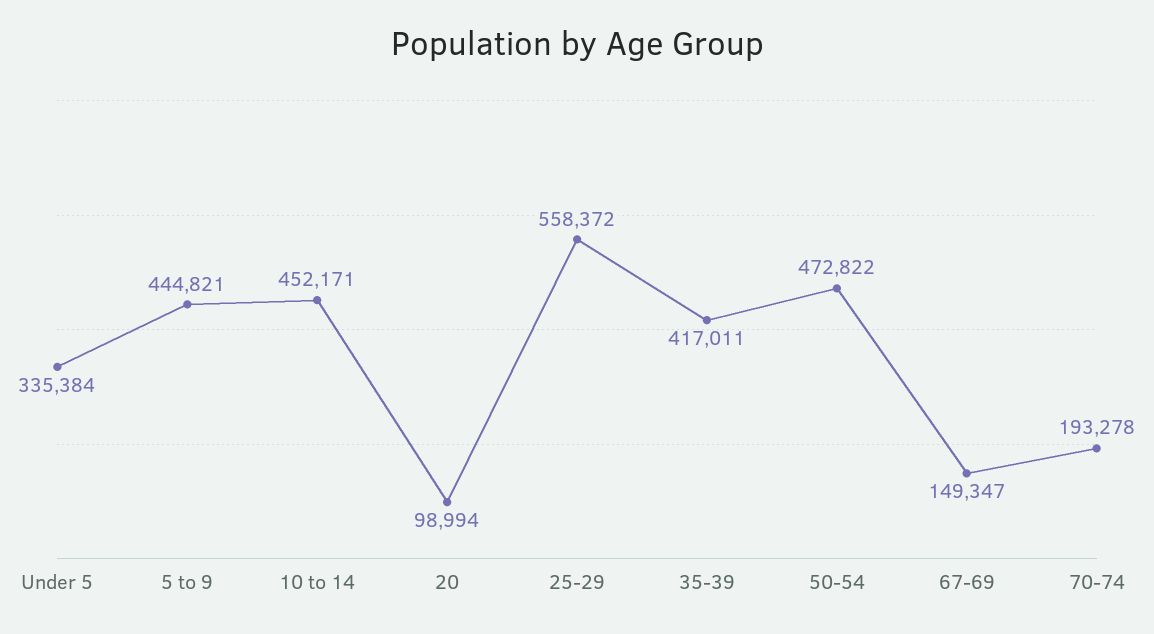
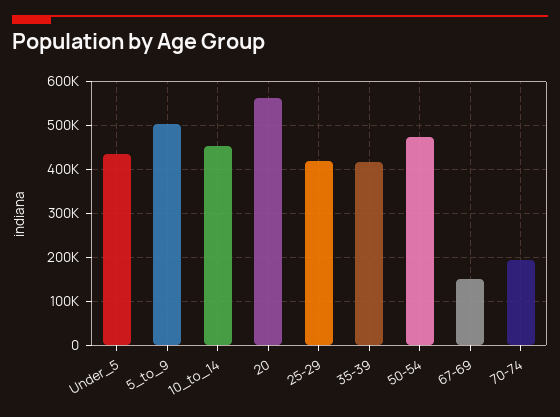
  {
-   "Under 5": 335384,
+   "Under 5": 440000,
-   "5 to 9": 444821,
+   "5 to 9": 500000,
    "10 to 14": 452171,
-   "20": 98994,
+   "20": 560000,
-   "25-29": 558372,
+   "25-29": 420000,
    "35-39": 417011,
    "50-54": 472822,
    "67-69": 149347,
    "70-74": 193278
  }

